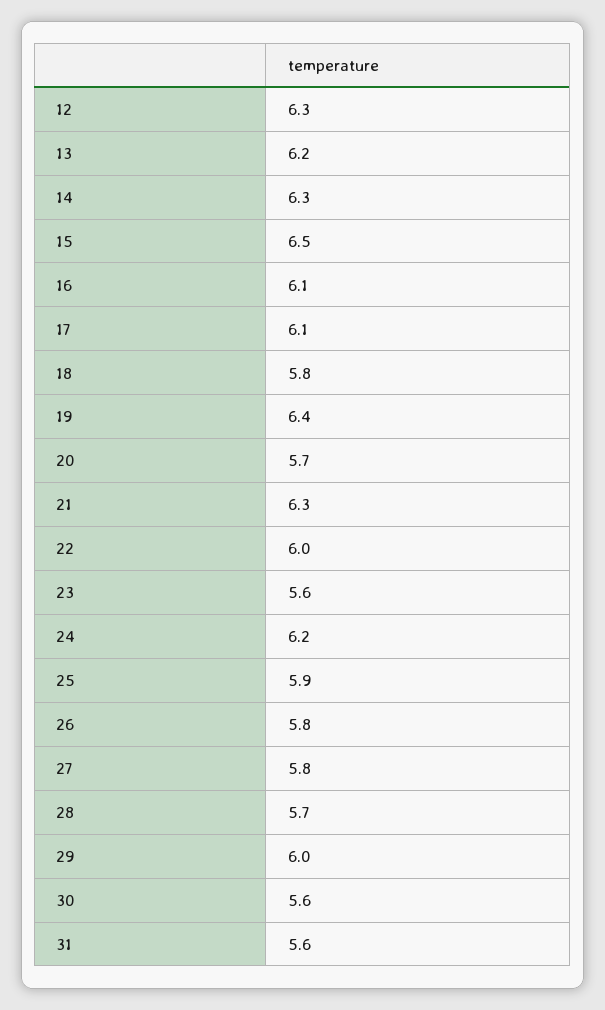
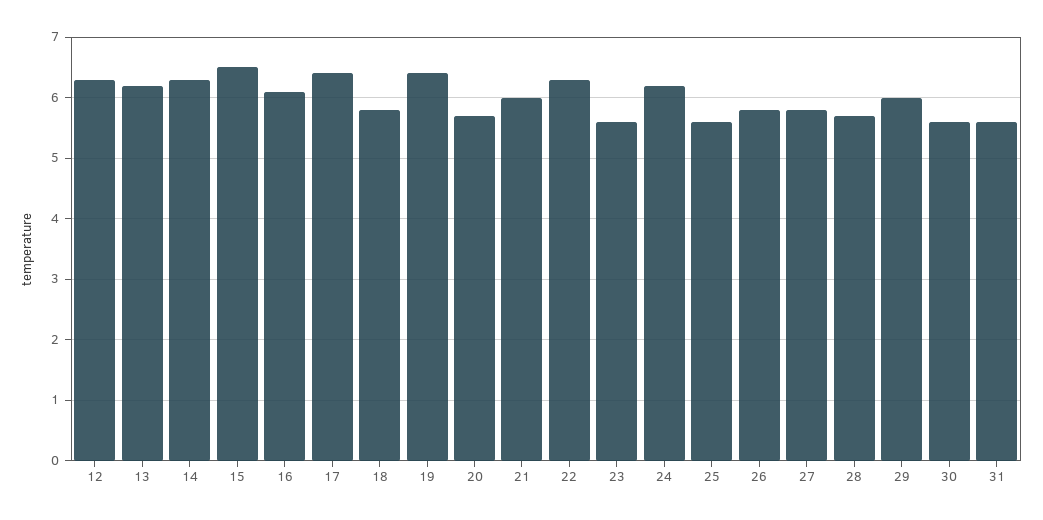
  {
    "12": 6.3,
    "13": 6.2,
    "14": 6.3,
    "15": 6.5,
    "16": 6.1,
-   "17": 6.1,
+   "17": 6.4,
    "18": 5.8,
    "19": 6.4,
    "20": 5.7,
-   "21": 6.3,
+   "21": 6,
-   "22": 6,
+   "22": 6.3,
    "23": 5.6,
    "24": 6.2,
-   "25": 5.9,
+   "25": 5.6,
    "26": 5.8,
    "27": 5.8,
    "28": 5.7,
    "29": 6,
    "30": 5.6,
    "31": 5.6
  }

